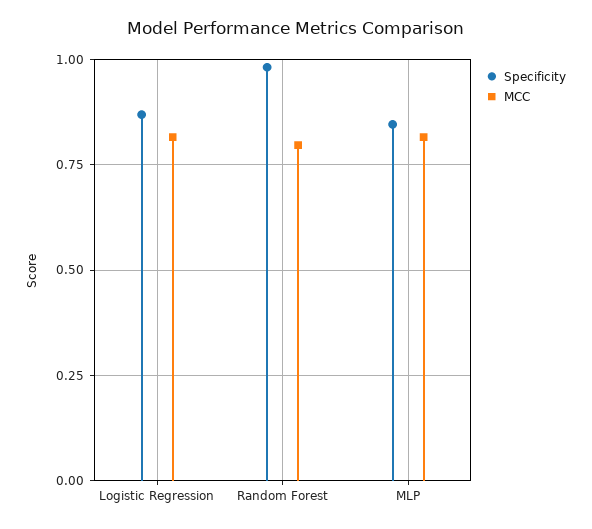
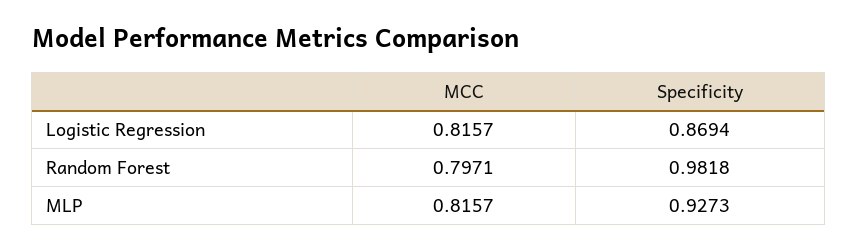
  {
    "Specificity": {
      "Logistic Regression": 0.8694,
      "Random Forest": 0.9818,
-     "MLP": 0.85
+     "MLP": 0.9273
    },
    "MCC": {
      "Logistic Regression": 0.8157,
      "Random Forest": 0.7971,
      "MLP": 0.8157
    }
  }

